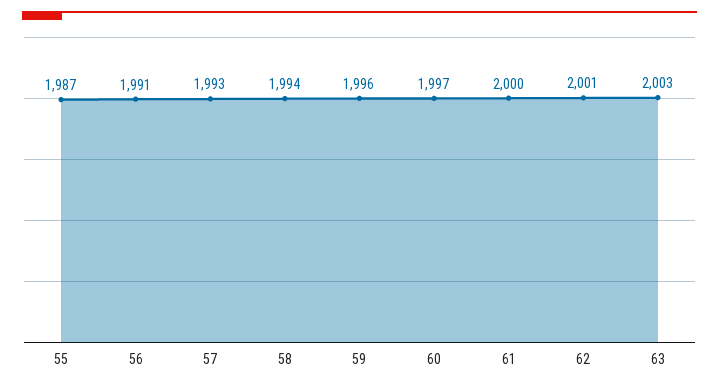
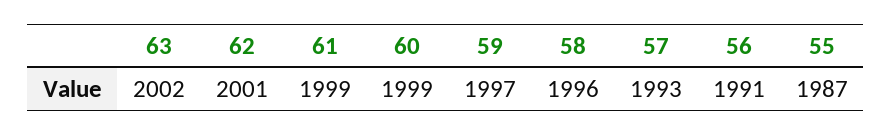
  {
    "55": 1987,
    "56": 1991,
    "57": 1993,
-   "58": 1994,
+   "58": 1996,
-   "59": 1996,
+   "59": 1997,
-   "60": 1997,
+   "60": 1999,
-   "61": 2000,
+   "61": 1999,
    "62": 2001,
-   "63": 2003
+   "63": 2002
  }

